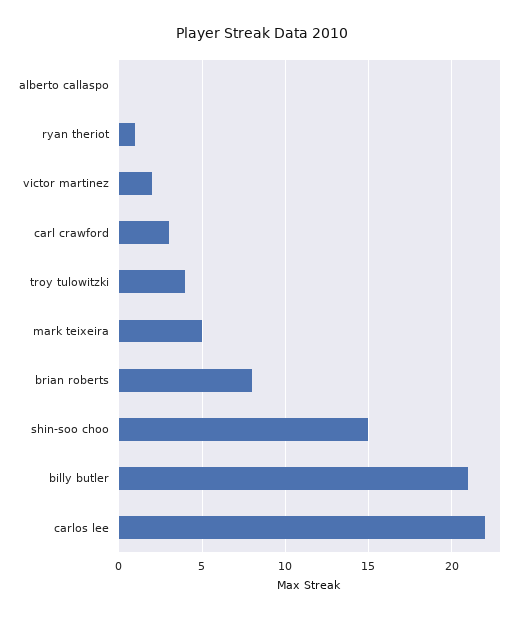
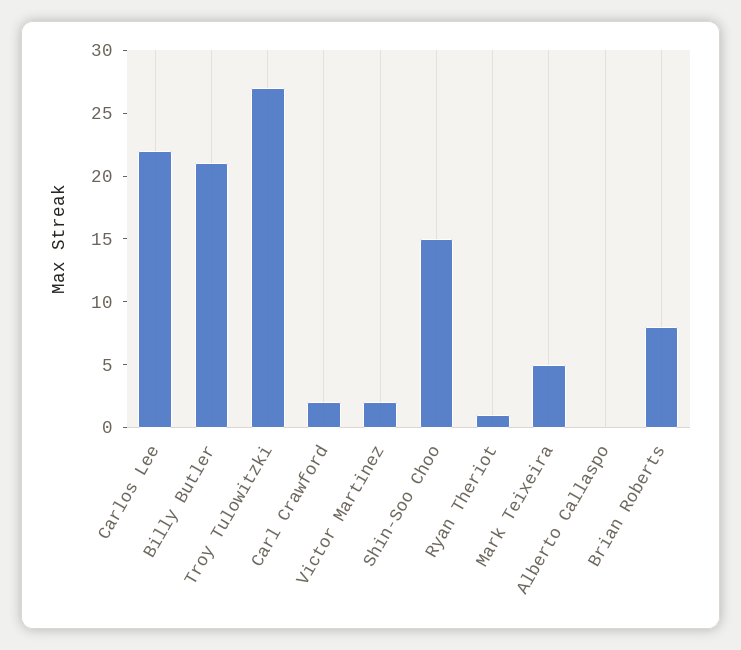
  {
    "alberto callaspo": 0,
    "ryan theriot": 1,
    "victor martinez": 2,
-   "carl crawford": 3,
+   "carl crawford": 2,
-   "troy tulowitzki": 4,
+   "troy tulowitzki": 27,
    "mark teixeira": 5,
    "brian roberts": 8,
    "shin-soo choo": 15,
    "billy butler": 21,
    "carlos lee": 22
  }

